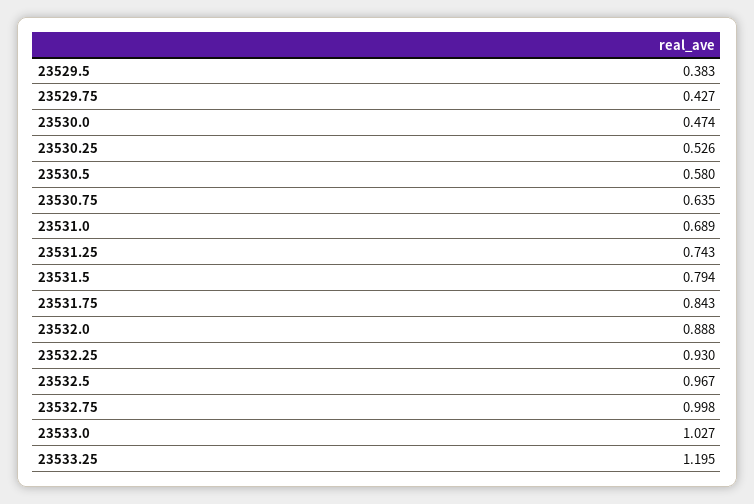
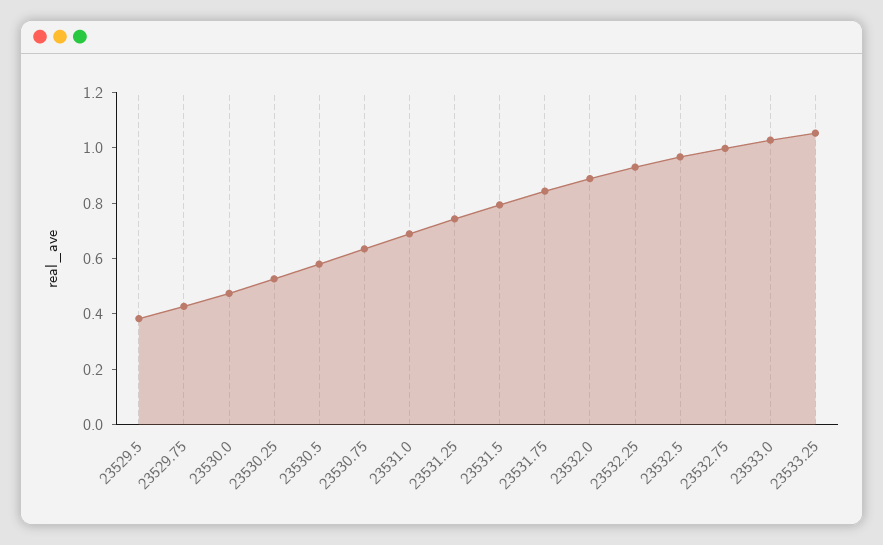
  {
    "23529.5": 0.383,
    "23529.75": 0.427,
    "23530.0": 0.474,
    "23530.25": 0.526,
    "23530.5": 0.58,
    "23530.75": 0.635,
    "23531.0": 0.689,
    "23531.25": 0.743,
    "23531.5": 0.794,
    "23531.75": 0.843,
    "23532.0": 0.888,
    "23532.25": 0.93,
    "23532.5": 0.967,
    "23532.75": 0.998,
    "23533.0": 1.027,
-   "23533.25": 1.195
+   "23533.25": 1.05
  }

